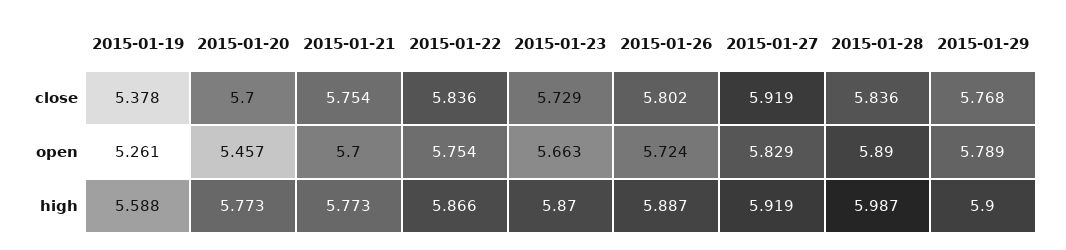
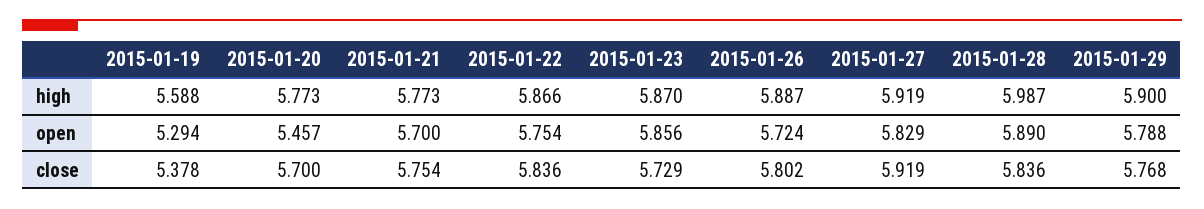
  {
    "2015-01-19": {
      "close": 5.378,
-     "open": 5.261,
+     "open": 5.294,
      "high": 5.588
    },
    "2015-01-20": {
      "close": 5.7,
      "open": 5.457,
      "high": 5.773
    },
    "2015-01-21": {
      "close": 5.754,
      "open": 5.7,
      "high": 5.773
    },
    "2015-01-22": {
      "close": 5.836,
      "open": 5.754,
      "high": 5.866
    },
    "2015-01-23": {
      "close": 5.729,
-     "open": 5.663,
+     "open": 5.856,
      "high": 5.87
    },
    "2015-01-26": {
      "close": 5.802,
      "open": 5.724,
      "high": 5.887
    },
    "2015-01-27": {
      "close": 5.919,
      "open": 5.829,
      "high": 5.919
    },
    "2015-01-28": {
      "close": 5.836,
      "open": 5.89,
      "high": 5.987
    },
    "2015-01-29": {
      "close": 5.768,
-     "open": 5.789,
+     "open": 5.788,
      "high": 5.9
    }
  }

